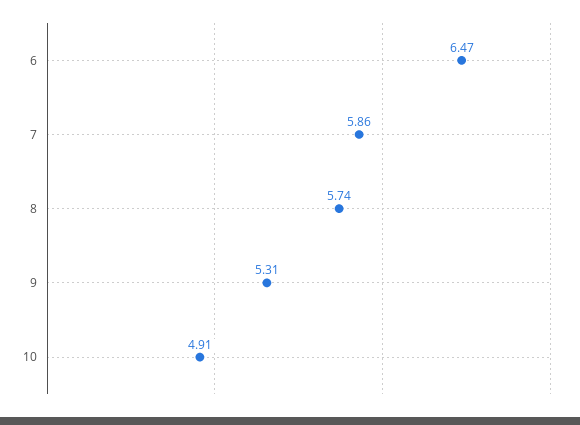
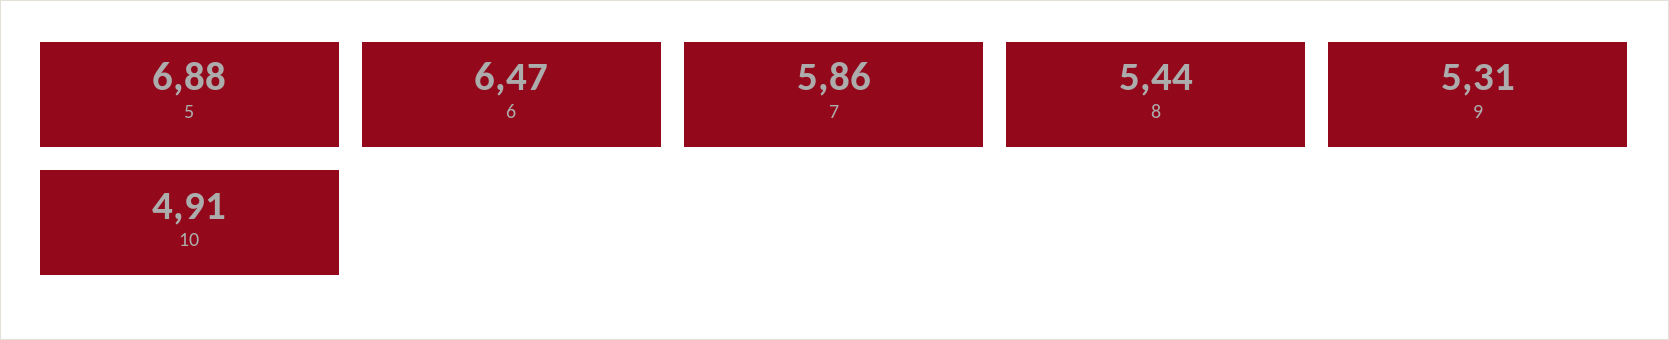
  {
    "6": 6.47,
    "7": 5.86,
-   "8": 5.74,
+   "8": 5.44,
    "9": 5.31,
-   "10": 4.91
+   "10": 4.91,
+   "5": 6.88
  }

